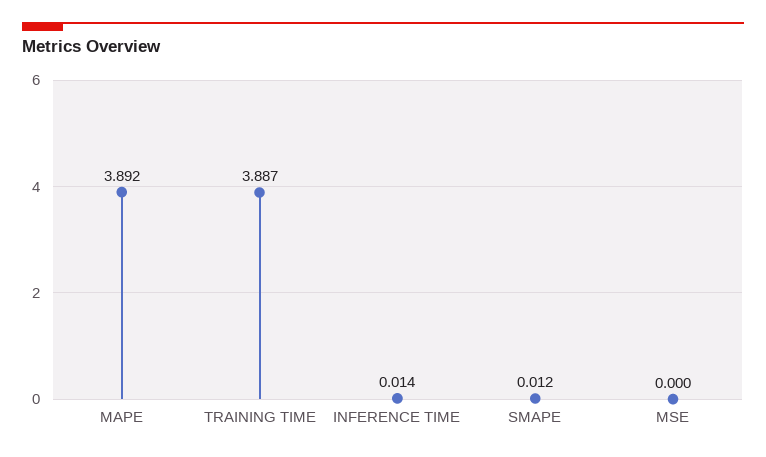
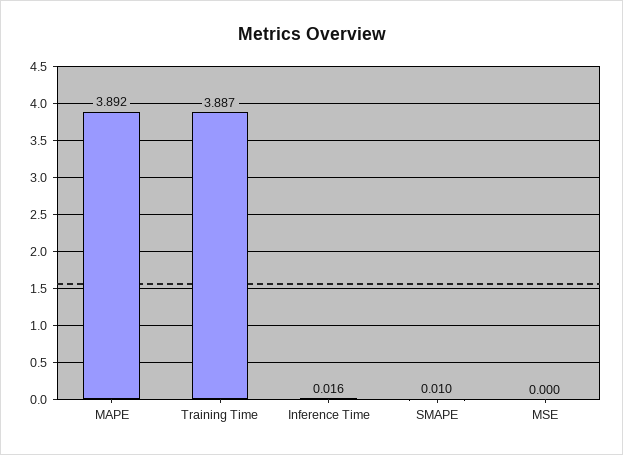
  {
    "MAPE": 3.892,
    "TRAINING TIME": 3.887,
-   "INFERENCE TIME": 0.014,
+   "INFERENCE TIME": 0.016,
-   "SMAPE": 0.012,
+   "SMAPE": 0.01,
    "MSE": 0
  }

